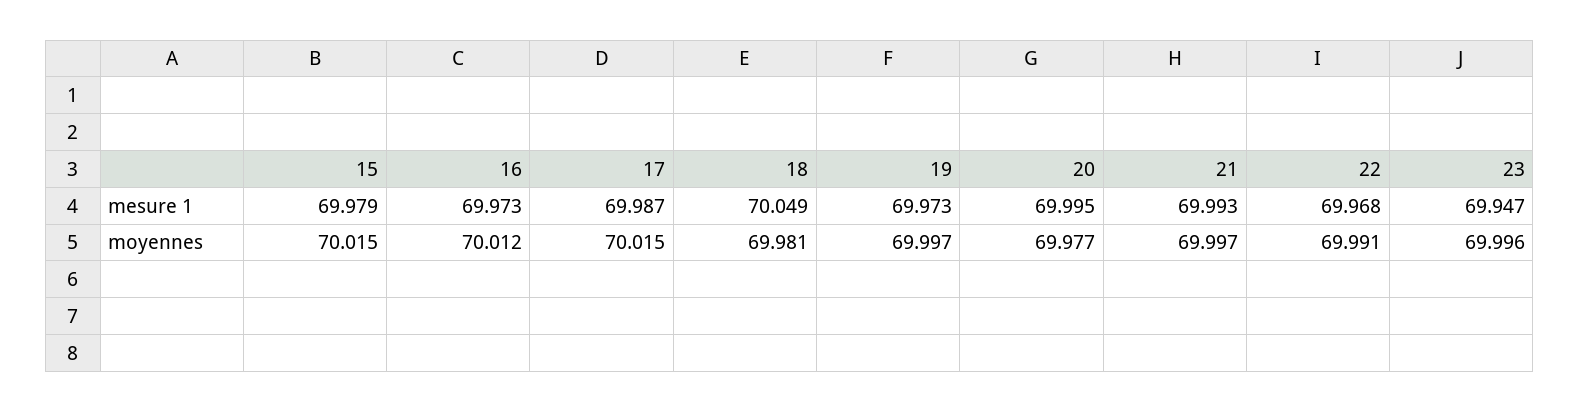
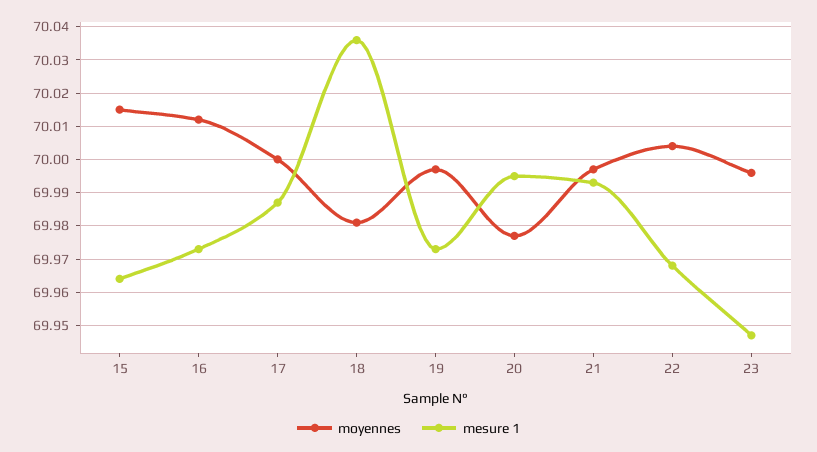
  {
    "mesure 1": {
-     "15": 69.979,
+     "15": 69.965,
      "16": 69.973,
      "17": 69.987,
-     "18": 70.049,
+     "18": 70.035,
      "19": 69.973,
      "20": 69.995,
      "21": 69.993,
      "22": 69.968,
      "23": 69.947
    },
    "moyennes": {
      "15": 70.015,
      "16": 70.012,
-     "17": 70.015,
+     "17": 70,
      "18": 69.981,
      "19": 69.997,
      "20": 69.977,
      "21": 69.997,
-     "22": 69.991,
+     "22": 70.005,
      "23": 69.996
    }
  }

